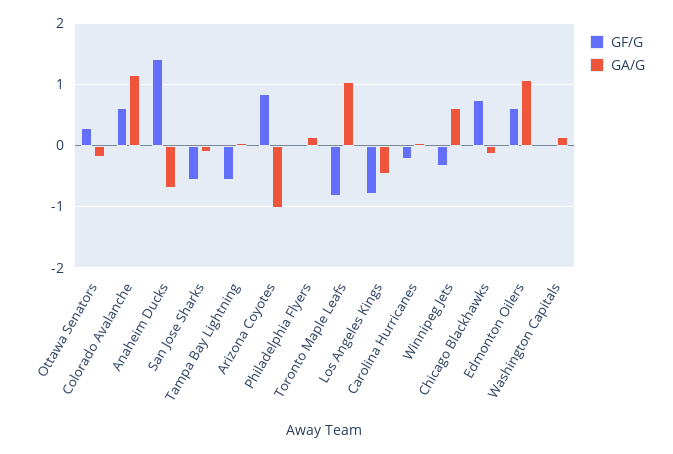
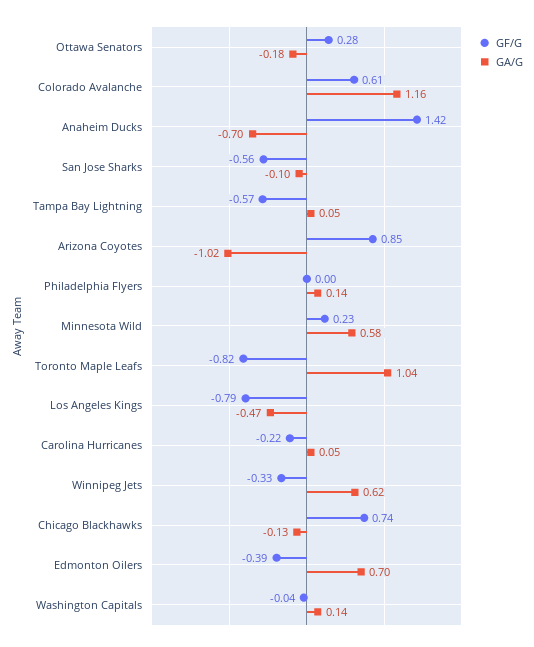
  {
    "GF/G": {
      "Ottawa Senators": 0.28,
      "Colorado Avalanche": 0.61,
      "Anaheim Ducks": 1.42,
      "San Jose Sharks": -0.56,
      "Tampa Bay Lightning": -0.57,
      "Arizona Coyotes": 0.85,
      "Philadelphia Flyers": 0,
      "Toronto Maple Leafs": -0.82,
      "Los Angeles Kings": -0.79,
      "Carolina Hurricanes": -0.22,
      "Winnipeg Jets": -0.33,
      "Chicago Blackhawks": 0.74,
-     "Edmonton Oilers": 0.6,
+     "Edmonton Oilers": -0.39,
-     "Washington Capitals": -0.04
+     "Washington Capitals": -0.04,
+     "Minnesota Wild": 0.23
    },
    "GA/G": {
      "Ottawa Senators": -0.18,
      "Colorado Avalanche": 1.16,
      "Anaheim Ducks": -0.7,
      "San Jose Sharks": -0.1,
      "Tampa Bay Lightning": 0.05,
      "Arizona Coyotes": -1.02,
      "Philadelphia Flyers": 0.14,
      "Toronto Maple Leafs": 1.04,
      "Los Angeles Kings": -0.47,
      "Carolina Hurricanes": 0.05,
      "Winnipeg Jets": 0.62,
      "Chicago Blackhawks": -0.13,
-     "Edmonton Oilers": 1.1,
+     "Edmonton Oilers": 0.7,
-     "Washington Capitals": 0.14
+     "Washington Capitals": 0.14,
+     "Minnesota Wild": 0.58
    }
  }

